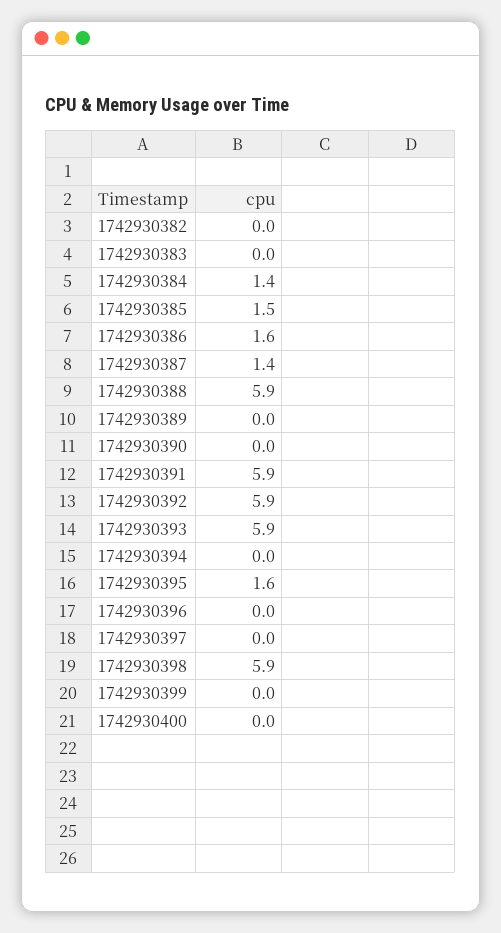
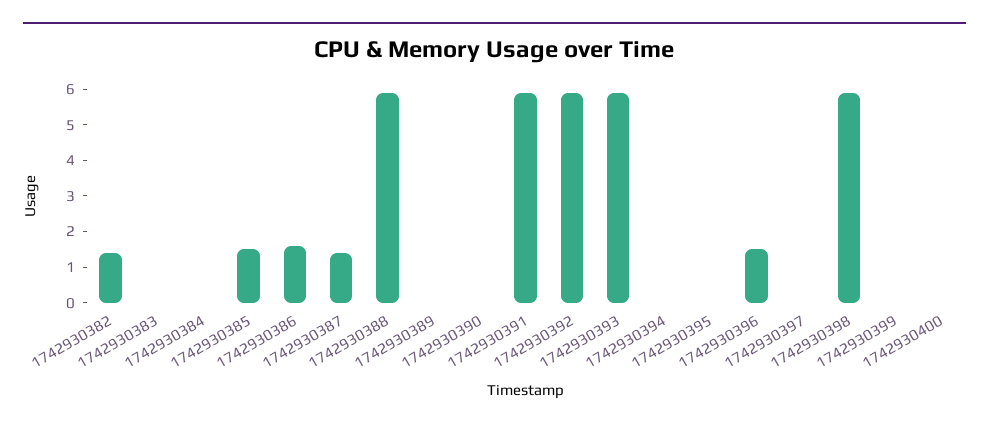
  {
-   "1742930382": 0,
+   "1742930382": 1.5,
    "1742930383": 0,
-   "1742930384": 1.4,
+   "1742930384": 0,
    "1742930385": 1.5,
    "1742930386": 1.6,
    "1742930387": 1.4,
    "1742930388": 5.9,
    "1742930389": 0,
    "1742930390": 0,
    "1742930391": 5.9,
    "1742930392": 5.9,
    "1742930393": 5.9,
    "1742930394": 0,
-   "1742930395": 1.6,
+   "1742930395": 0,
-   "1742930396": 0,
+   "1742930396": 1.5,
    "1742930397": 0,
    "1742930398": 5.9,
    "1742930399": 0,
    "1742930400": 0
  }

